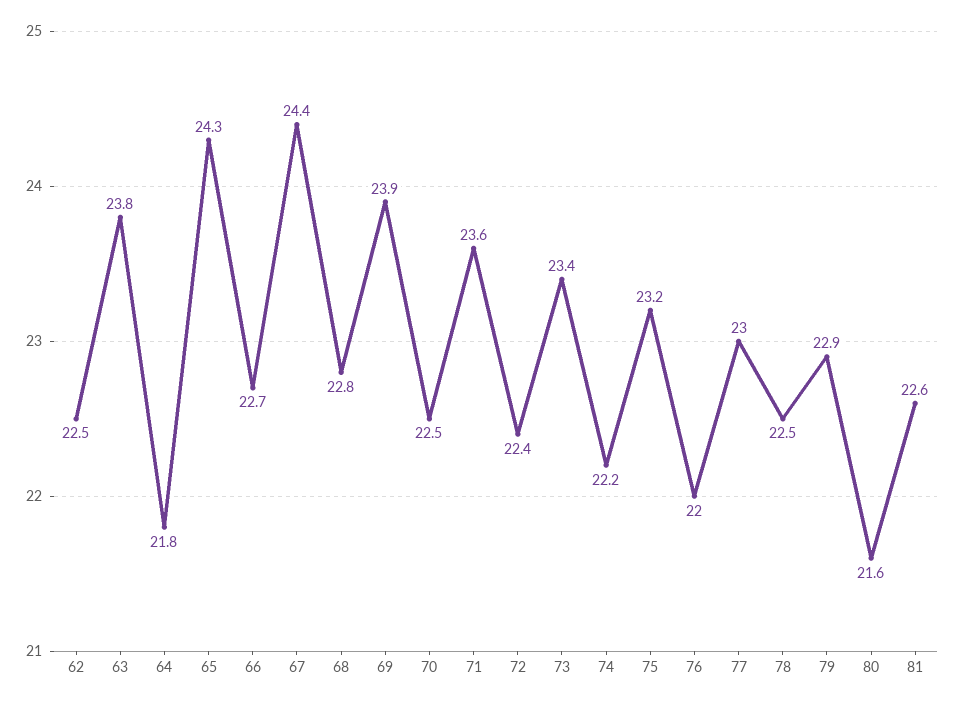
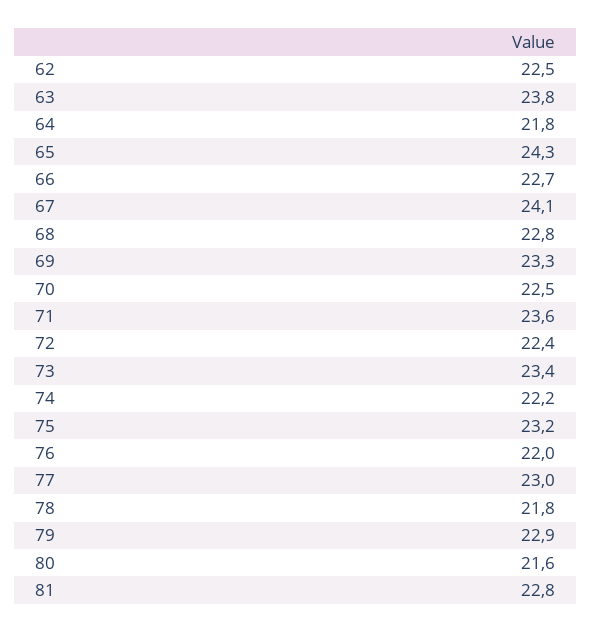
  {
    "62": 22.5,
    "63": 23.8,
    "64": 21.8,
    "65": 24.3,
    "66": 22.7,
-   "67": 24.4,
+   "67": 24.1,
    "68": 22.8,
-   "69": 23.9,
+   "69": 23.3,
    "70": 22.5,
    "71": 23.6,
    "72": 22.4,
    "73": 23.4,
    "74": 22.2,
    "75": 23.2,
    "76": 22,
    "77": 23,
-   "78": 22.5,
+   "78": 21.8,
    "79": 22.9,
    "80": 21.6,
-   "81": 22.6
+   "81": 22.8
  }

